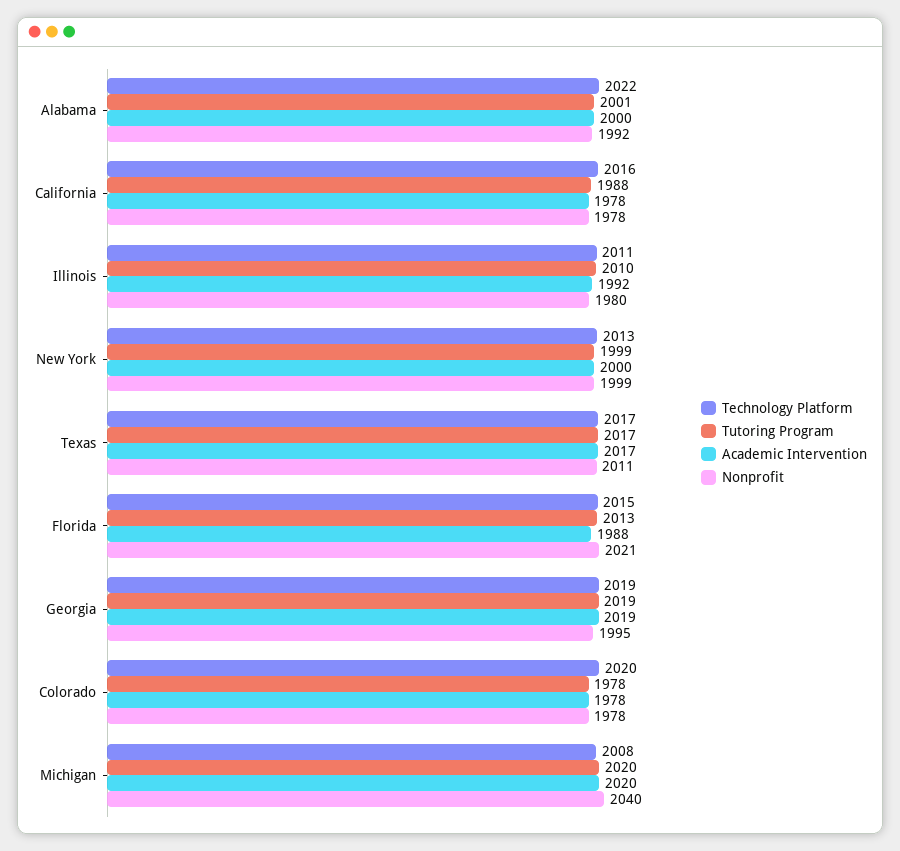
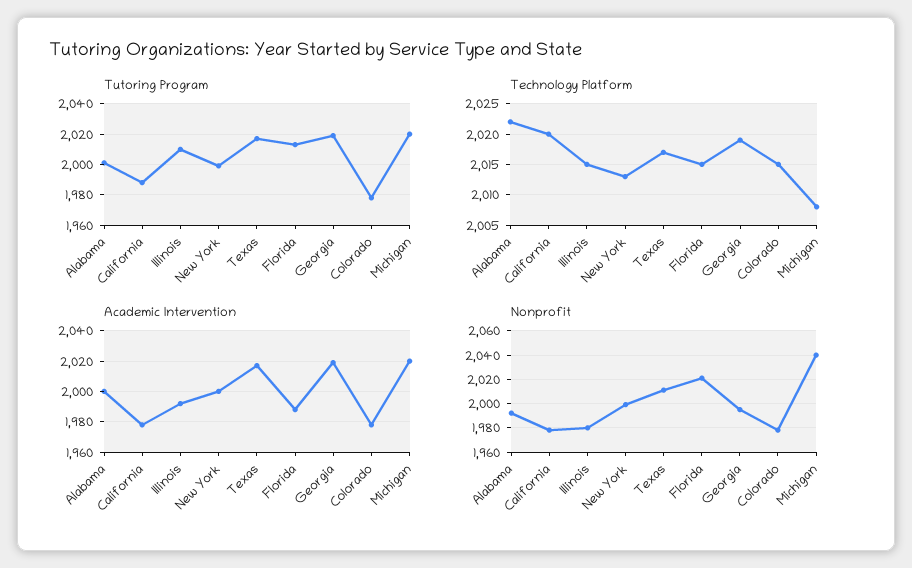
  {
    "Technology Platform": {
      "Alabama": 2022,
-     "California": 2016,
+     "California": 2020,
-     "Illinois": 2011,
+     "Illinois": 2015,
      "New York": 2013,
      "Texas": 2017,
      "Florida": 2015,
      "Georgia": 2019,
-     "Colorado": 2020,
+     "Colorado": 2015,
      "Michigan": 2008
    },
    "Tutoring Program": {
      "Alabama": 2001,
      "California": 1988,
      "Illinois": 2010,
      "New York": 1999,
      "Texas": 2017,
      "Florida": 2013,
      "Georgia": 2019,
      "Colorado": 1978,
      "Michigan": 2020
    },
    "Academic Intervention": {
      "Alabama": 2000,
      "California": 1978,
      "Illinois": 1992,
      "New York": 2000,
      "Texas": 2017,
      "Florida": 1988,
      "Georgia": 2019,
      "Colorado": 1978,
      "Michigan": 2020
    },
    "Nonprofit": {
      "Alabama": 1992,
      "California": 1978,
      "Illinois": 1980,
      "New York": 1999,
      "Texas": 2011,
      "Florida": 2021,
      "Georgia": 1995,
      "Colorado": 1978,
      "Michigan": 2040
    }
  }

